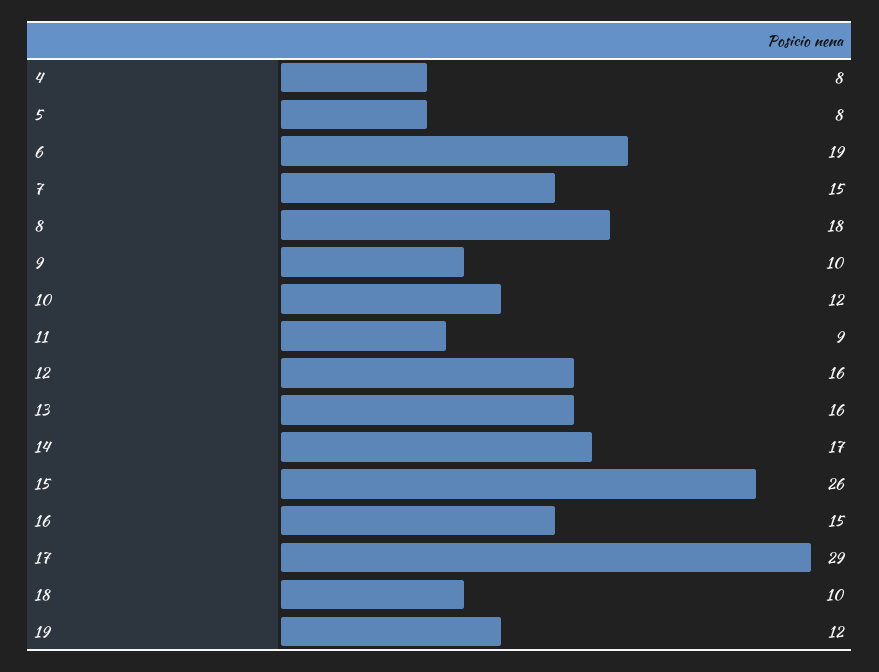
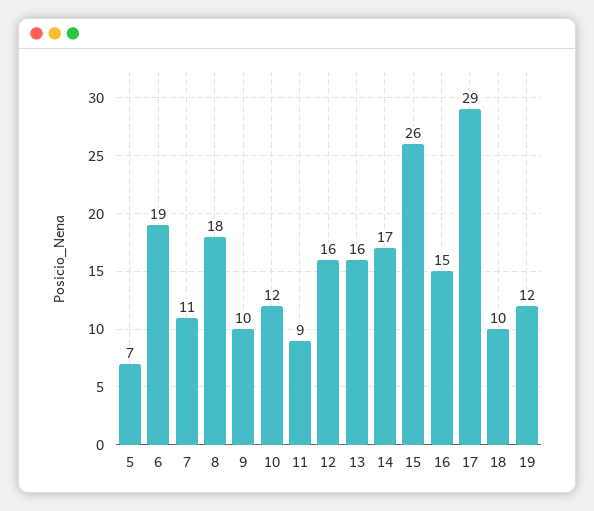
  {
-   "4": 8,
-   "5": 8,
+   "5": 7,
    "6": 19,
-   "7": 15,
+   "7": 11,
    "8": 18,
    "9": 10,
    "10": 12,
    "11": 9,
    "12": 16,
    "13": 16,
    "14": 17,
    "15": 26,
    "16": 15,
    "17": 29,
    "18": 10,
    "19": 12
  }

